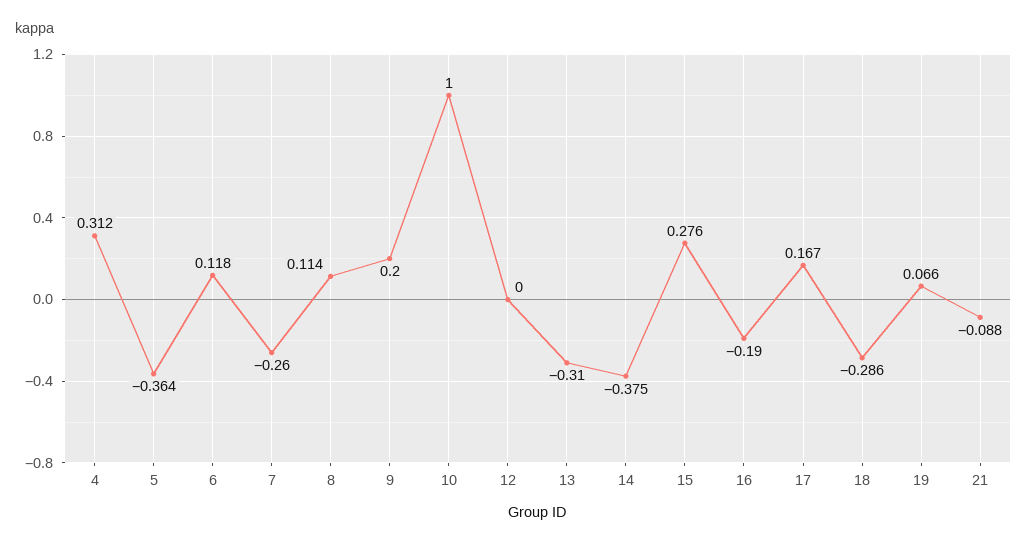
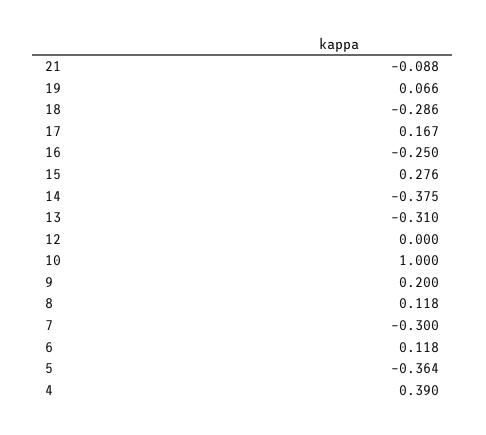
  {
-   "4": 0.312,
+   "4": 0.39,
    "5": -0.364,
    "6": 0.118,
-   "7": -0.26,
+   "7": -0.3,
-   "8": 0.114,
+   "8": 0.118,
    "9": 0.2,
    "10": 1,
    "12": 0,
    "13": -0.31,
    "14": -0.375,
    "15": 0.276,
-   "16": -0.19,
+   "16": -0.25,
    "17": 0.167,
    "18": -0.286,
    "19": 0.066,
    "21": -0.088
  }

